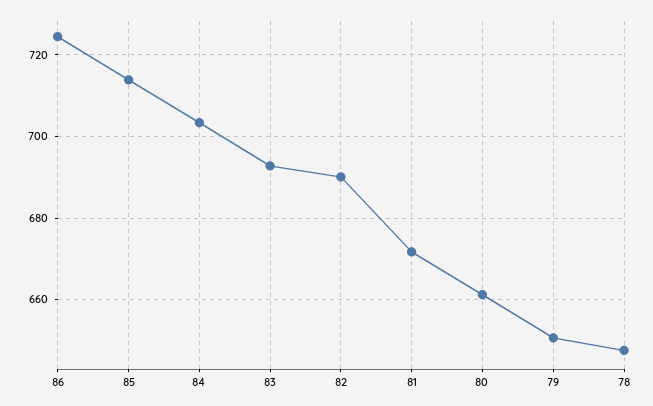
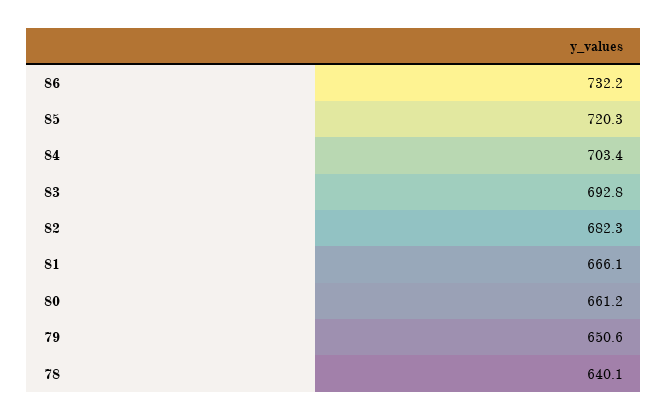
  {
-   "86": 724,
+   "86": 732.2,
-   "85": 714,
+   "85": 720.3,
    "84": 703.4,
    "83": 692.8,
-   "82": 690,
+   "82": 682.3,
-   "81": 672,
+   "81": 666.1,
    "80": 661.2,
    "79": 650.6,
-   "78": 648
+   "78": 640.1
  }

